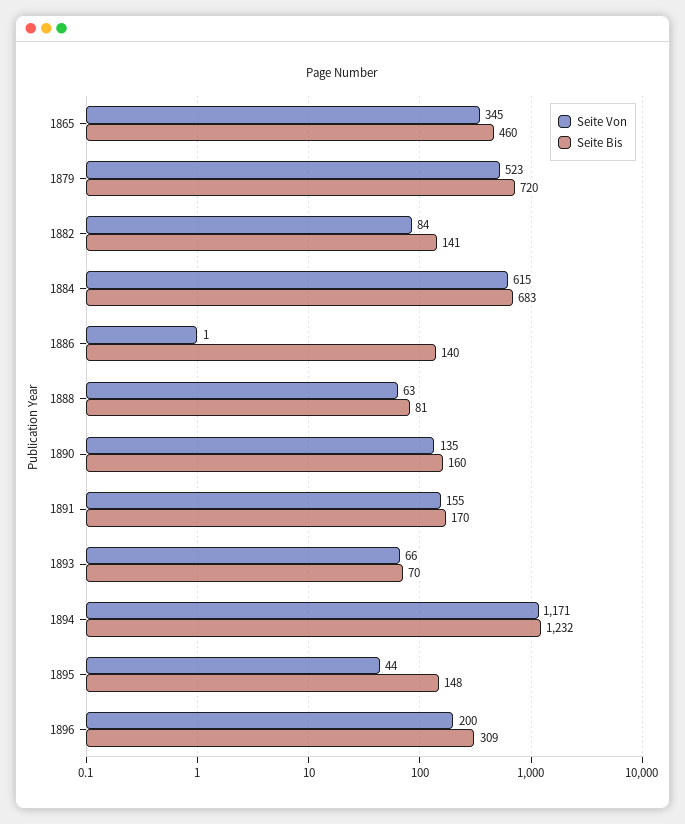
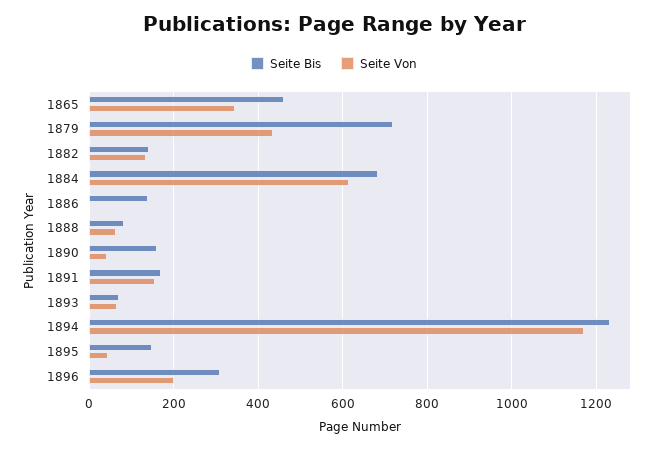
  {
    "Seite Von": {
      "1865": 345,
-     "1879": 523,
+     "1879": 440,
-     "1882": 84,
+     "1882": 140,
      "1884": 615,
      "1886": 1,
      "1888": 63,
-     "1890": 135,
+     "1890": 40,
      "1891": 155,
      "1893": 66,
      "1894": 1171,
      "1895": 44,
      "1896": 200
    },
    "Seite Bis": {
      "1865": 460,
      "1879": 720,
      "1882": 141,
      "1884": 683,
      "1886": 140,
      "1888": 81,
      "1890": 160,
      "1891": 170,
      "1893": 70,
      "1894": 1232,
      "1895": 148,
      "1896": 309
    }
  }

